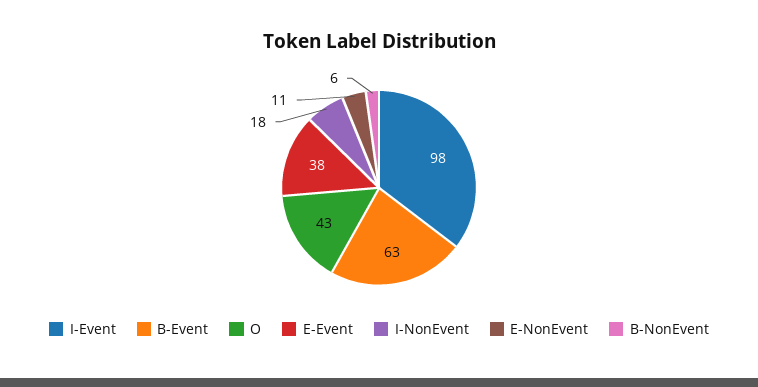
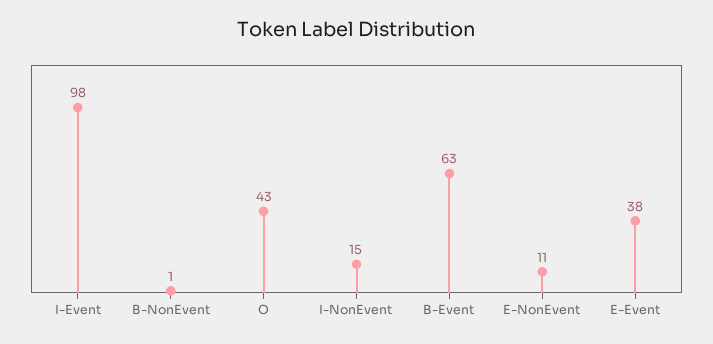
  {
    "I-Event": 98,
    "B-Event": 63,
    "O": 43,
    "E-Event": 38,
-   "I-NonEvent": 18,
+   "I-NonEvent": 15,
    "E-NonEvent": 11,
-   "B-NonEvent": 6
+   "B-NonEvent": 1
  }

